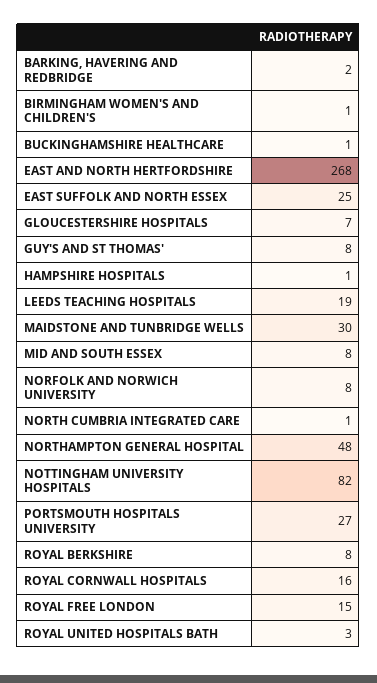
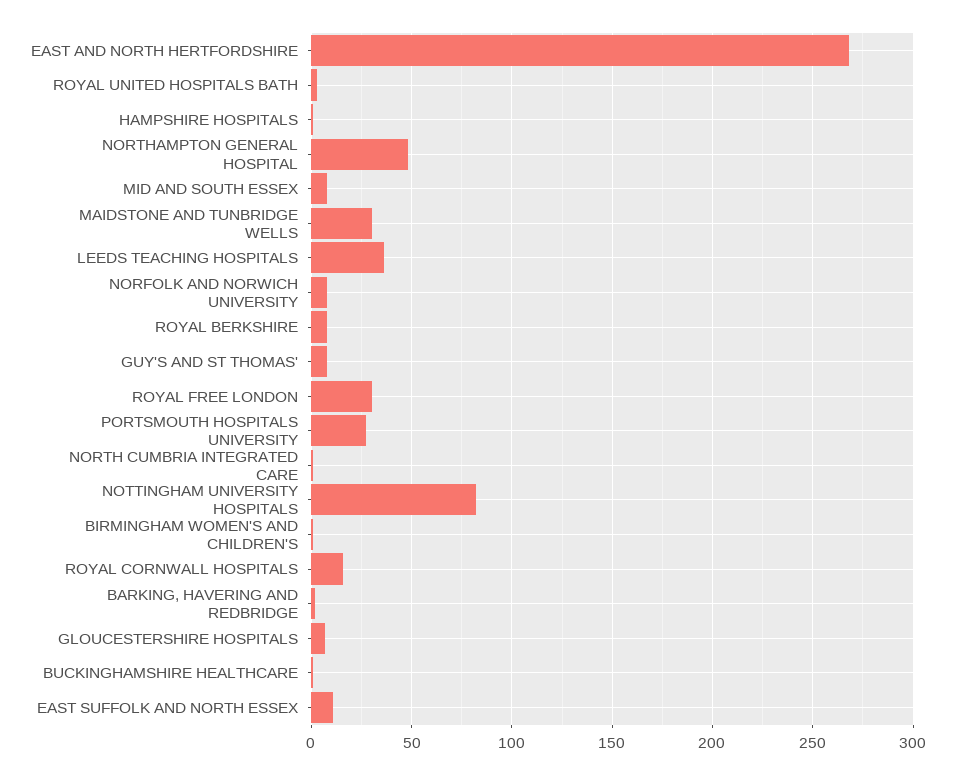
  {
    "BARKING, HAVERING AND REDBRIDGE": 2,
    "BIRMINGHAM WOMEN'S AND CHILDREN'S": 1,
    "BUCKINGHAMSHIRE HEALTHCARE": 1,
    "EAST AND NORTH HERTFORDSHIRE": 268,
-   "EAST SUFFOLK AND NORTH ESSEX": 25,
+   "EAST SUFFOLK AND NORTH ESSEX": 10,
    "GLOUCESTERSHIRE HOSPITALS": 7,
    "GUY'S AND ST THOMAS'": 8,
    "HAMPSHIRE HOSPITALS": 1,
-   "LEEDS TEACHING HOSPITALS": 19,
+   "LEEDS TEACHING HOSPITALS": 35,
    "MAIDSTONE AND TUNBRIDGE WELLS": 30,
    "MID AND SOUTH ESSEX": 8,
    "NORFOLK AND NORWICH UNIVERSITY": 8,
    "NORTH CUMBRIA INTEGRATED CARE": 1,
    "NORTHAMPTON GENERAL HOSPITAL": 48,
    "NOTTINGHAM UNIVERSITY HOSPITALS": 82,
    "PORTSMOUTH HOSPITALS UNIVERSITY": 27,
    "ROYAL BERKSHIRE": 8,
    "ROYAL CORNWALL HOSPITALS": 16,
-   "ROYAL FREE LONDON": 15,
+   "ROYAL FREE LONDON": 30,
    "ROYAL UNITED HOSPITALS BATH": 3
  }

